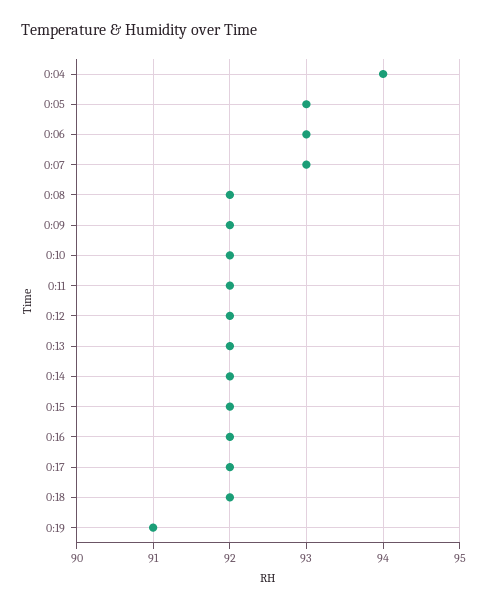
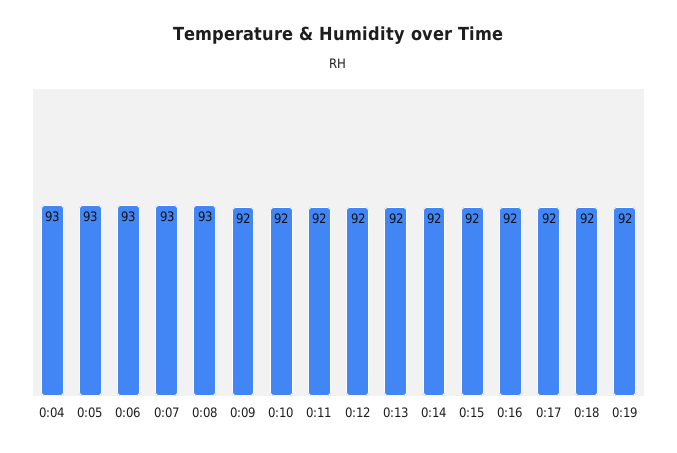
  {
-   "0:04": 94,
+   "0:04": 93,
    "0:05": 93,
    "0:06": 93,
    "0:07": 93,
-   "0:08": 92,
+   "0:08": 93,
    "0:09": 92,
    "0:10": 92,
    "0:11": 92,
    "0:12": 92,
    "0:13": 92,
    "0:14": 92,
    "0:15": 92,
    "0:16": 92,
    "0:17": 92,
    "0:18": 92,
-   "0:19": 91
+   "0:19": 92
  }

